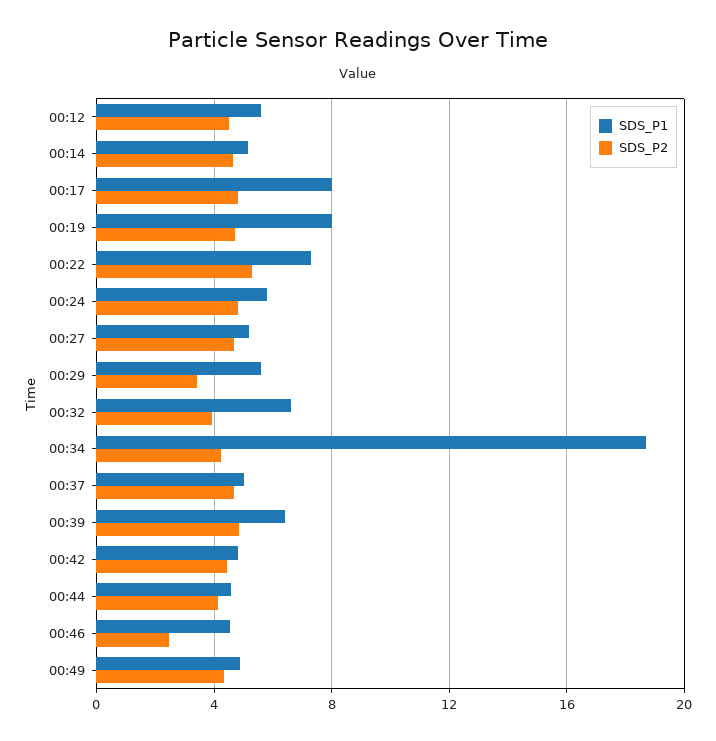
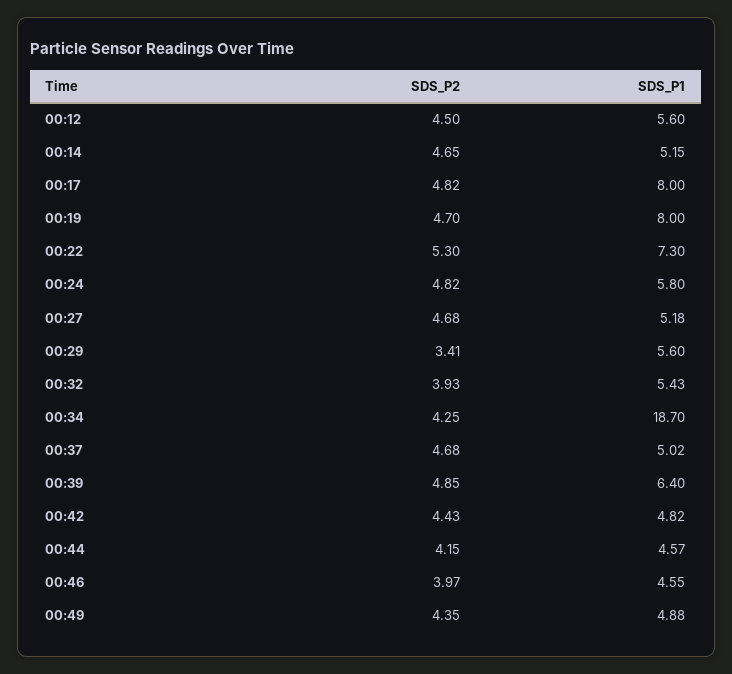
  {
    "SDS_P1": {
      "00:12": 5.6,
      "00:14": 5.15,
      "00:17": 8,
      "00:19": 8,
      "00:22": 7.3,
      "00:24": 5.8,
      "00:27": 5.18,
      "00:29": 5.6,
-     "00:32": 6.5,
+     "00:32": 5.43,
      "00:34": 18.7,
      "00:37": 5.02,
      "00:39": 6.4,
      "00:42": 4.82,
      "00:44": 4.57,
      "00:46": 4.55,
      "00:49": 4.88
    },
    "SDS_P2": {
      "00:12": 4.5,
      "00:14": 4.65,
      "00:17": 4.82,
      "00:19": 4.7,
      "00:22": 5.3,
      "00:24": 4.82,
      "00:27": 4.68,
      "00:29": 3.41,
      "00:32": 3.93,
      "00:34": 4.25,
      "00:37": 4.68,
      "00:39": 4.85,
      "00:42": 4.43,
      "00:44": 4.15,
-     "00:46": 2.5,
+     "00:46": 3.97,
      "00:49": 4.35
    }
  }

